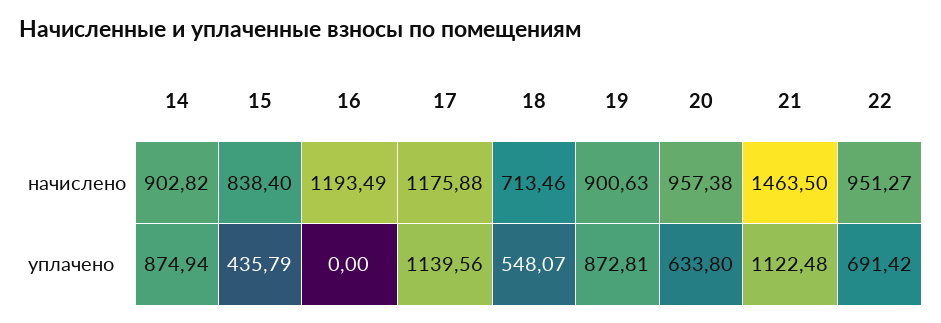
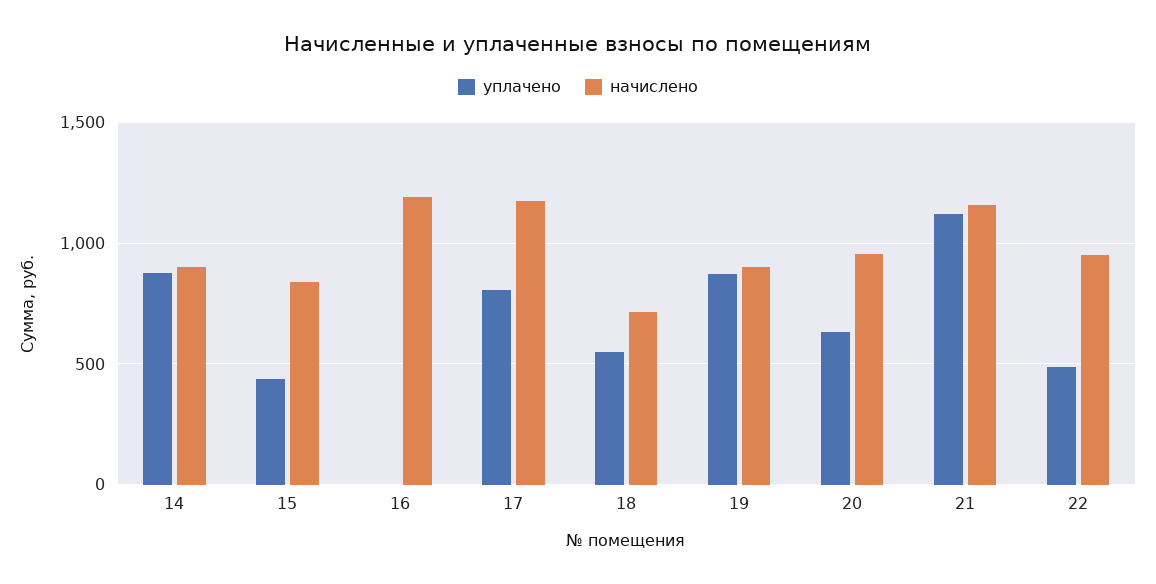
  {
    "начислено": {
      "14": 902.82,
      "15": 838.4,
      "16": 1193.49,
      "17": 1175.88,
      "18": 713.46,
      "19": 900.63,
      "20": 957.38,
-     "21": 1463.5,
+     "21": 1150,
      "22": 951.27
    },
    "уплачено": {
      "14": 874.94,
      "15": 435.79,
      "16": 0,
-     "17": 1139.56,
+     "17": 800,
      "18": 548.07,
      "19": 872.81,
      "20": 633.8,
      "21": 1122.48,
-     "22": 691.42
+     "22": 500
    }
  }

